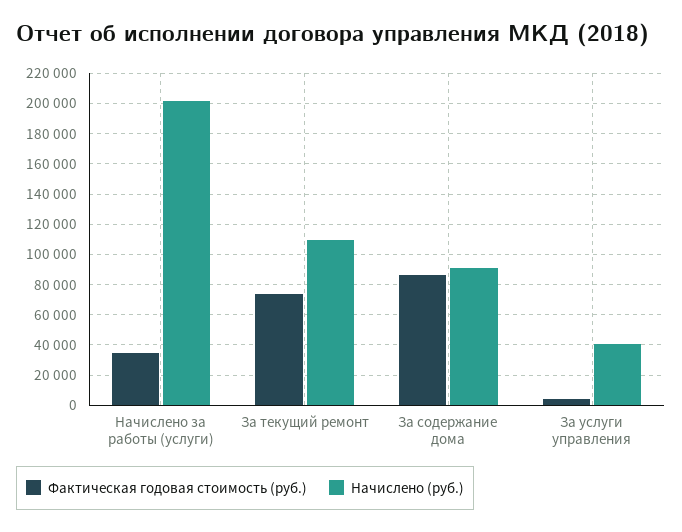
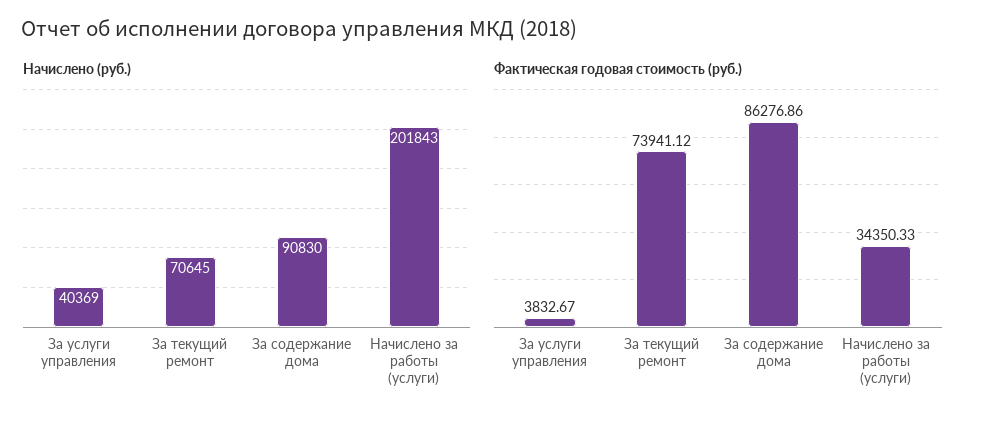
  {
    "Фактическая годовая стоимость (руб.)": {
      "Начислено за работы (услуги)": 34350.33,
      "За текущий ремонт": 73941.12,
      "За содержание дома": 86276.86,
      "За услуги управления": 3832.67
    },
    "Начислено (руб.)": {
      "Начислено за работы (услуги)": 201843,
-     "За текущий ремонт": 110000,
+     "За текущий ремонт": 70645,
      "За содержание дома": 90830,
      "За услуги управления": 40369
    }
  }

